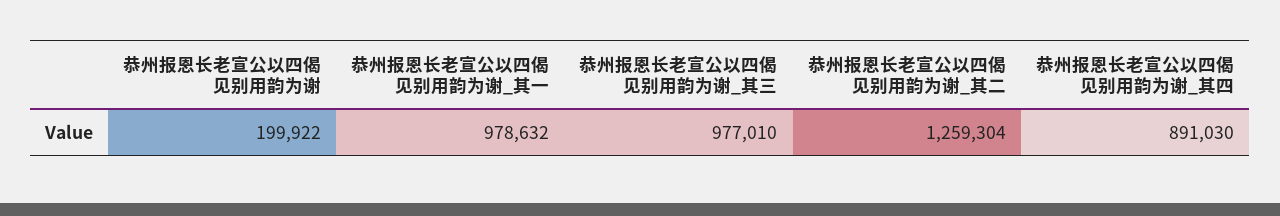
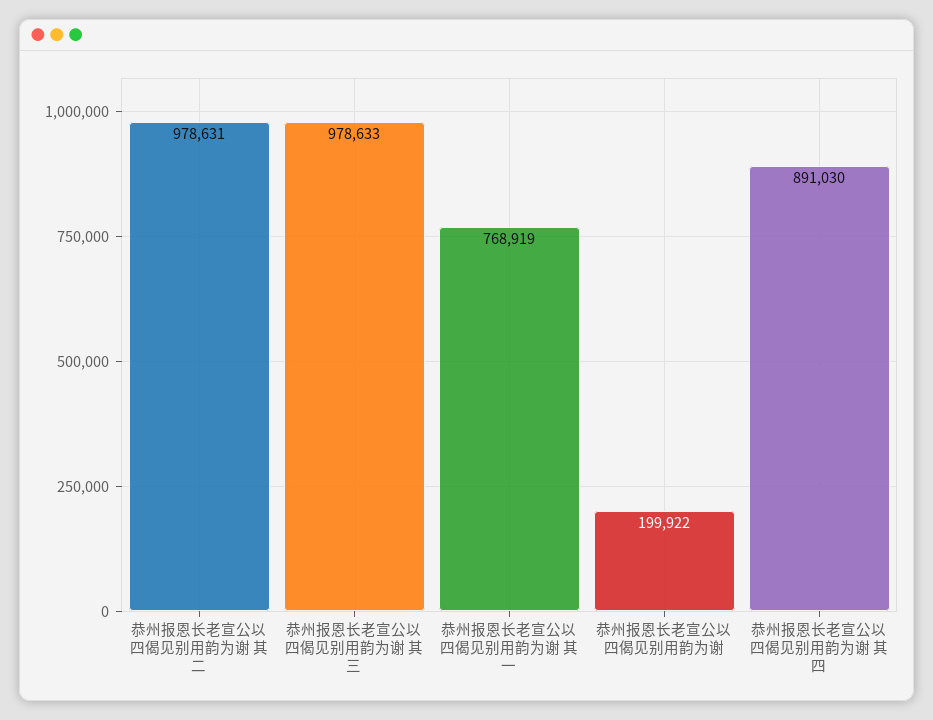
  {
    "恭州报恩长老宣公以四偈见别用韵为谢": 199922,
-   "恭州报恩长老宣公以四偈见别用韵为谢_其一": 978632,
+   "恭州报恩长老宣公以四偈见别用韵为谢_其一": 768919,
-   "恭州报恩长老宣公以四偈见别用韵为谢_其三": 977010,
+   "恭州报恩长老宣公以四偈见别用韵为谢_其三": 978633,
-   "恭州报恩长老宣公以四偈见别用韵为谢_其二": 1259304,
+   "恭州报恩长老宣公以四偈见别用韵为谢_其二": 978631,
    "恭州报恩长老宣公以四偈见别用韵为谢_其四": 891030
  }

